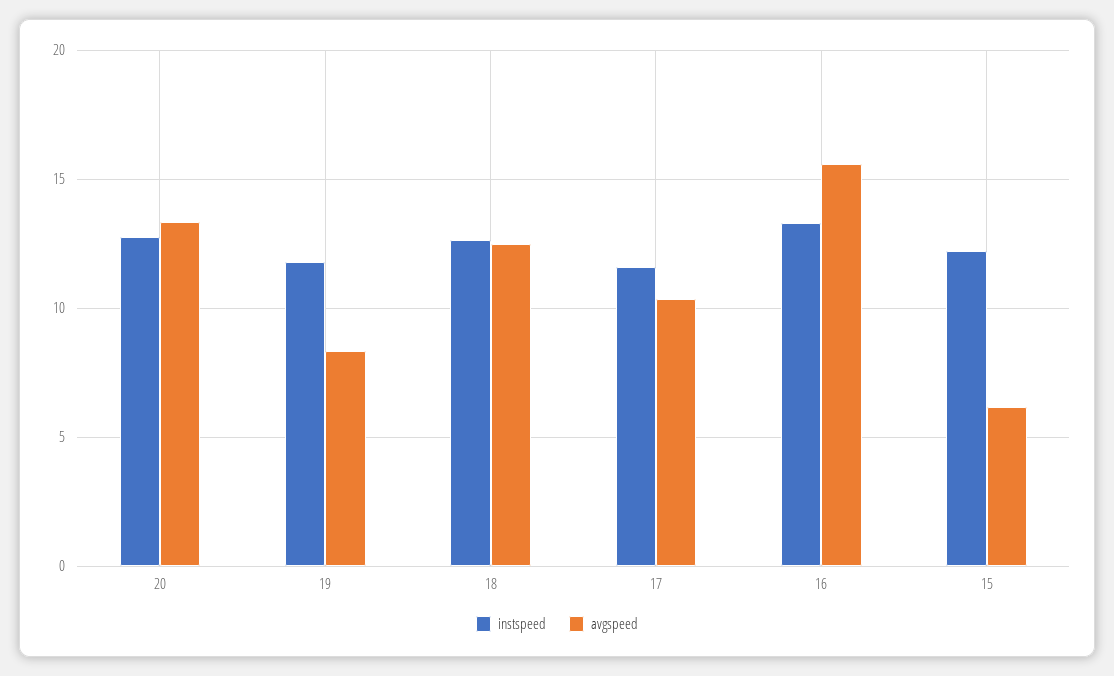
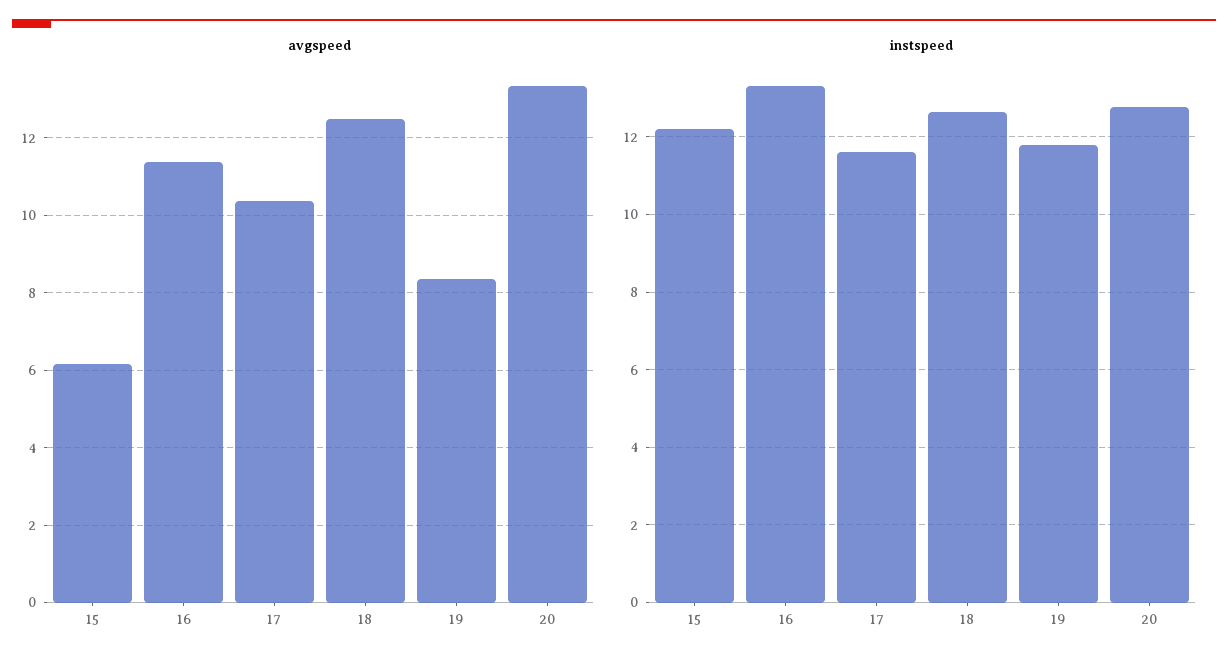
  {
    "instspeed": {
      "20": 12.8,
      "19": 11.8,
      "18": 12.6,
      "17": 11.6,
      "16": 13.4,
      "15": 12.2
    },
    "avgspeed": {
      "20": 13.4,
      "19": 8.4,
      "18": 12.6,
      "17": 10.4,
-     "16": 15.5,
+     "16": 11.4,
      "15": 6.2
    }
  }

